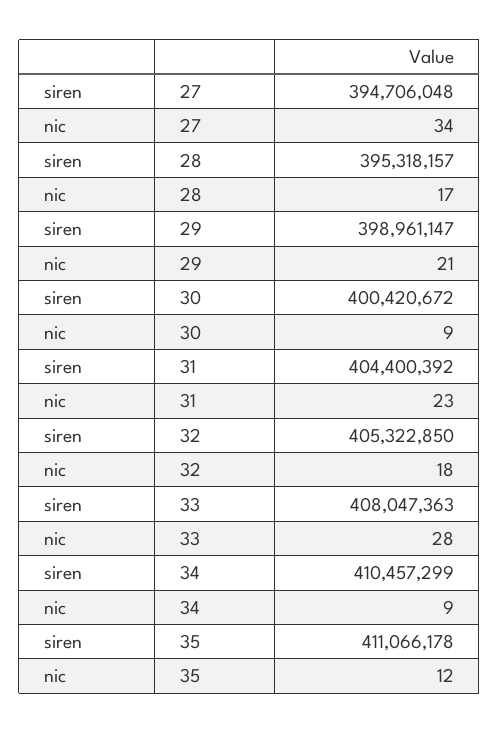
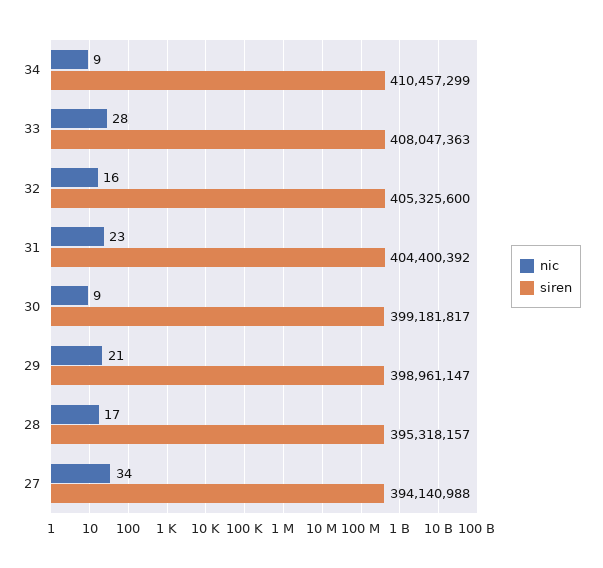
  {
    "siren": {
-     "27": 394706048,
+     "27": 394140988,
      "28": 395318157,
      "29": 398961147,
-     "30": 400420672,
+     "30": 399181817,
      "31": 404400392,
-     "32": 405322850,
+     "32": 405325600,
      "33": 408047363,
-     "34": 410457299,
+     "34": 410457299
-     "35": 411066178
    },
    "nic": {
      "27": 34,
      "28": 17,
      "29": 21,
      "30": 9,
      "31": 23,
-     "32": 18,
+     "32": 16,
      "33": 28,
-     "34": 9,
+     "34": 9
-     "35": 12
    }
  }

